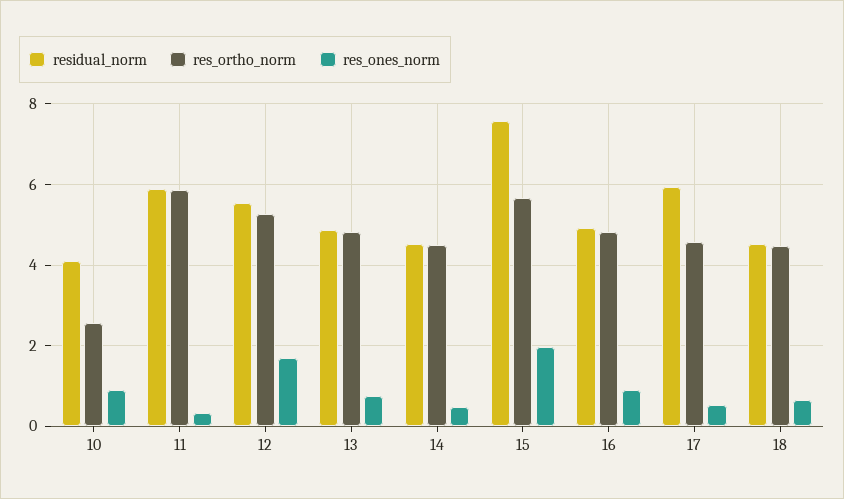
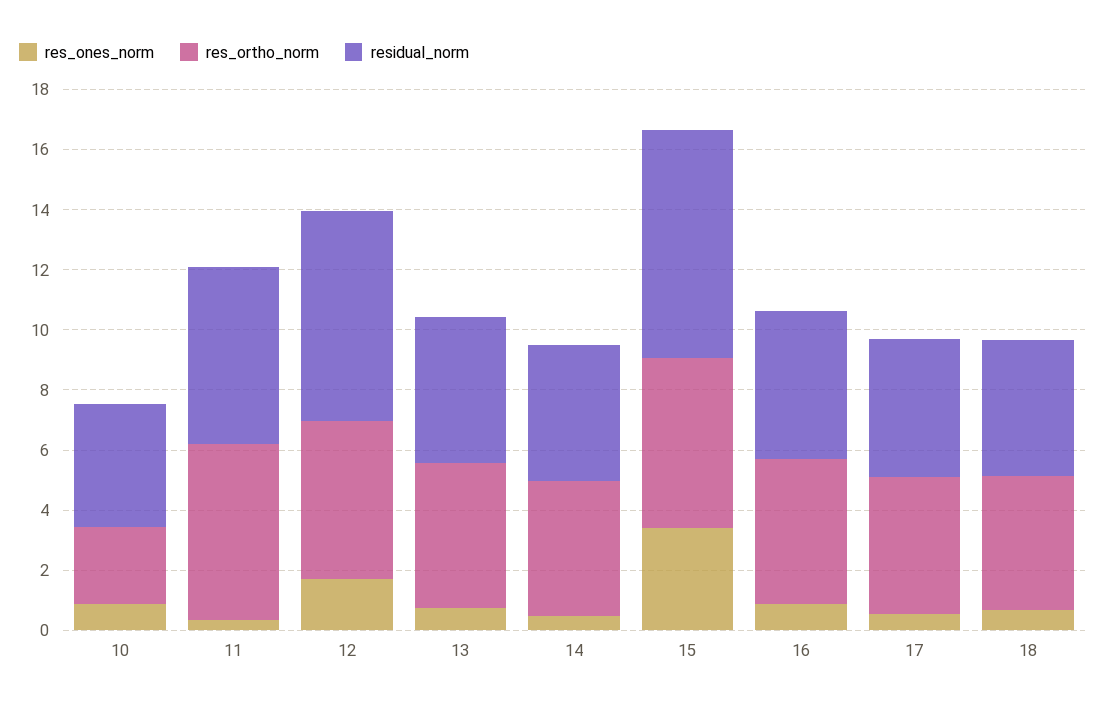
  {
    "residual_norm": {
      "10": 4.2,
      "11": 5.8,
-     "12": 5.6,
+     "12": 7,
      "13": 4.8,
      "14": 4.6,
      "15": 7.6,
      "16": 5,
-     "17": 6,
+     "17": 4.5,
      "18": 4.6
    },
    "res_ortho_norm": {
      "10": 2.6,
      "11": 5.8,
      "12": 5.2,
      "13": 4.8,
      "14": 4.6,
      "15": 5.6,
      "16": 4.8,
      "17": 4.6,
      "18": 4.4
    },
    "res_ones_norm": {
      "10": 0.8,
      "11": 0.4,
      "12": 1.8,
      "13": 0.8,
      "14": 0.4,
-     "15": 2,
+     "15": 3.5,
      "16": 0.8,
      "17": 0.6,
      "18": 0.6
    }
  }

